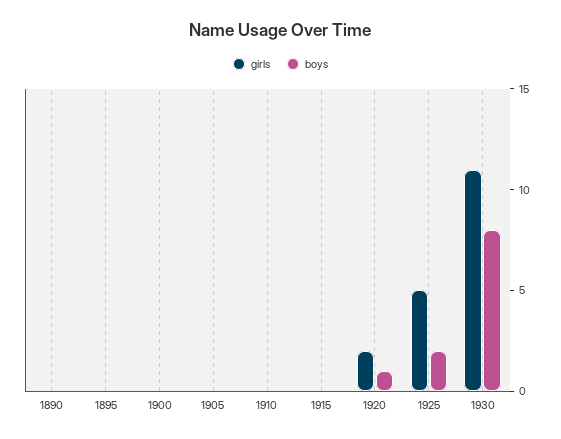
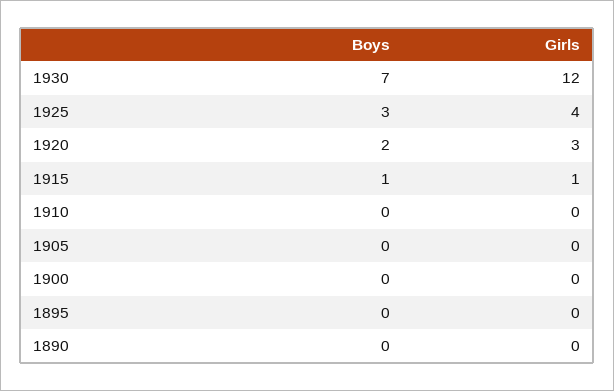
  {
    "girls": {
      "1890": 0,
      "1895": 0,
      "1900": 0,
      "1905": 0,
      "1910": 0,
-     "1915": 0,
+     "1915": 1,
-     "1920": 2,
+     "1920": 3,
-     "1925": 5,
+     "1925": 4,
-     "1930": 11
+     "1930": 12
    },
    "boys": {
      "1890": 0,
      "1895": 0,
      "1900": 0,
      "1905": 0,
      "1910": 0,
-     "1915": 0,
+     "1915": 1,
-     "1920": 1,
+     "1920": 2,
-     "1925": 2,
+     "1925": 3,
-     "1930": 8
+     "1930": 7
    }
  }

